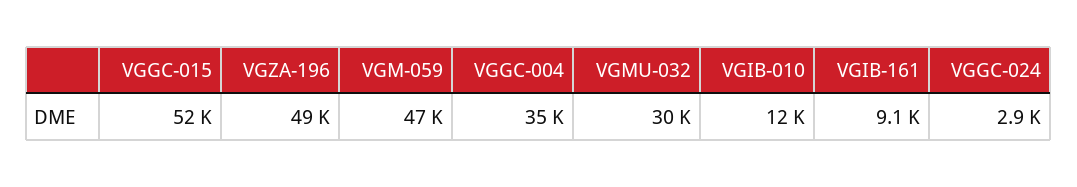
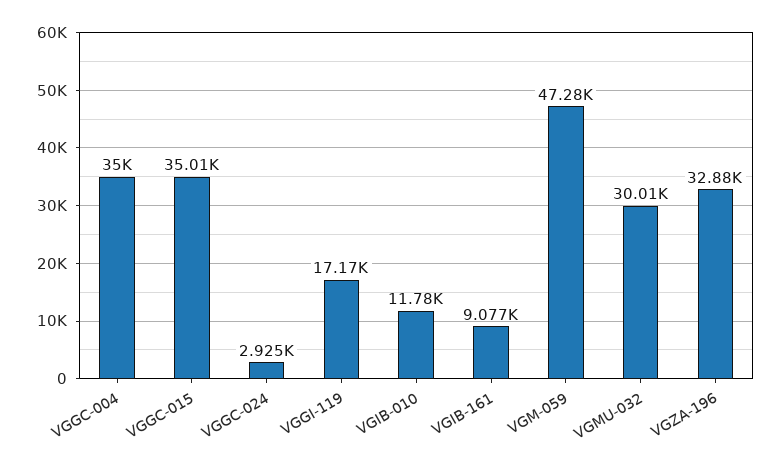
  {
-   "VGGC-015": 52000,
+   "VGGC-015": 35010,
-   "VGZA-196": 49000,
+   "VGZA-196": 32880,
    "VGM-059": 47280,
    "VGGC-004": 35000,
    "VGMU-032": 30010,
    "VGIB-010": 11780,
    "VGIB-161": 9077,
-   "VGGC-024": 2925
+   "VGGC-024": 2925,
+   "VGGI-119": 17170
  }

